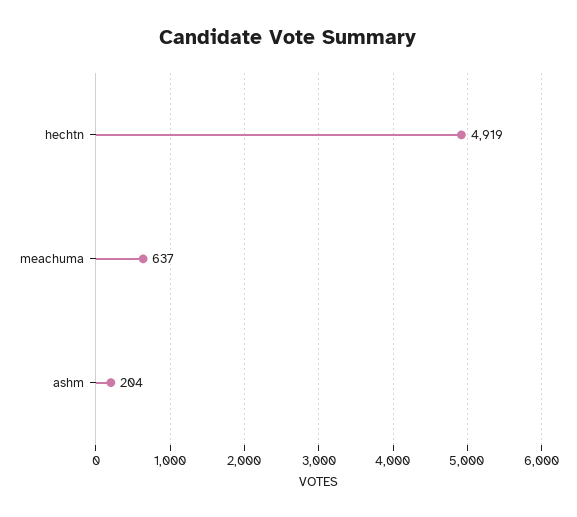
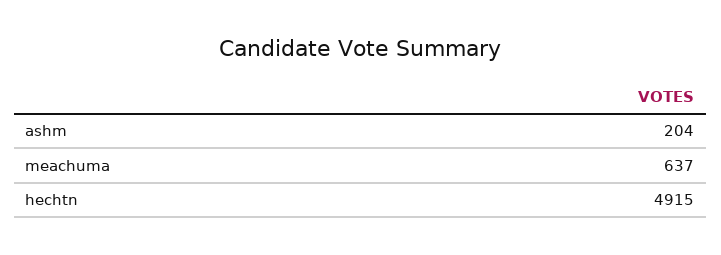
  {
-   "hechtn": 4919,
+   "hechtn": 4915,
    "meachuma": 637,
    "ashm": 204
  }

